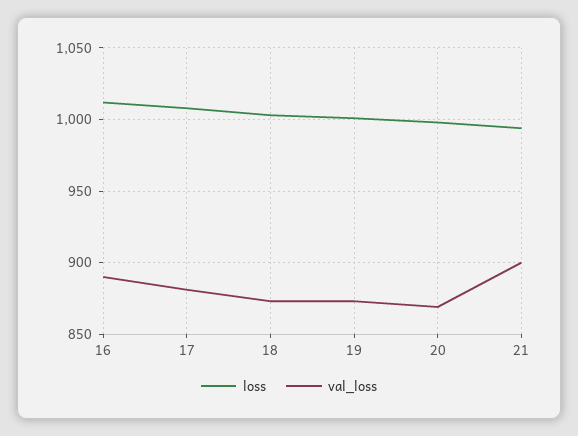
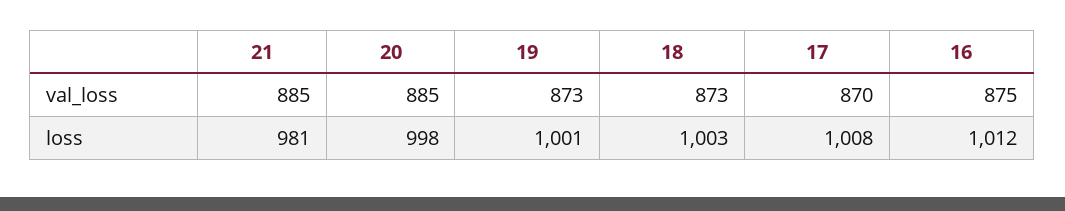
  {
    "loss": {
      "16": 1012,
      "17": 1008,
      "18": 1003,
      "19": 1001,
      "20": 998,
-     "21": 995
+     "21": 981
    },
    "val_loss": {
-     "16": 890,
+     "16": 875,
-     "17": 880,
+     "17": 870,
      "18": 873,
      "19": 873,
-     "20": 870,
+     "20": 885,
-     "21": 900
+     "21": 885
    }
  }

